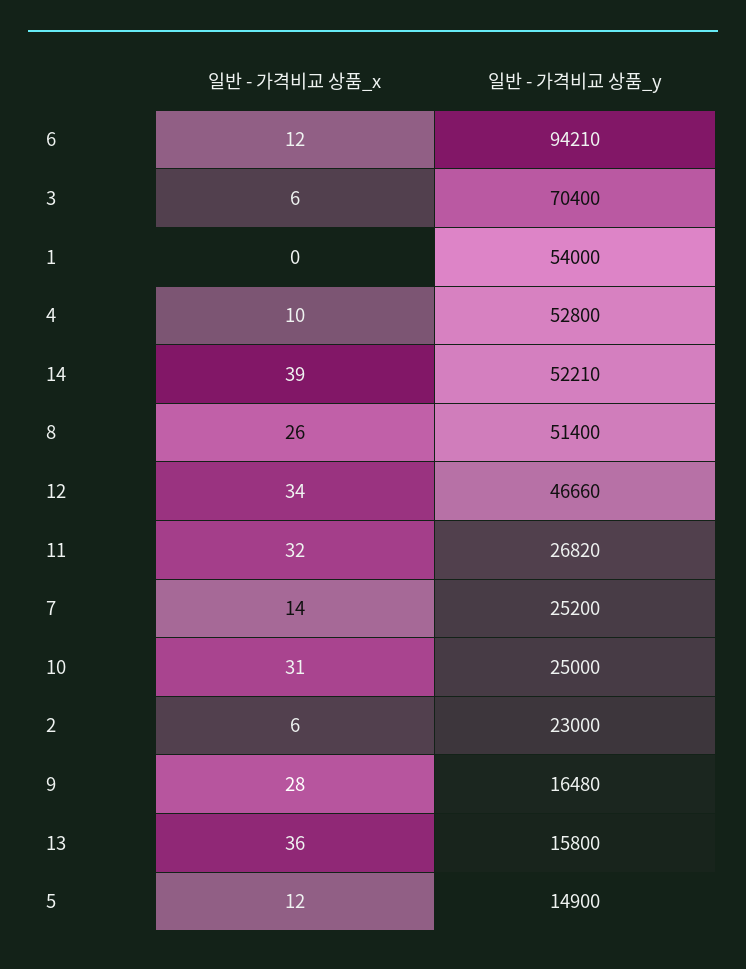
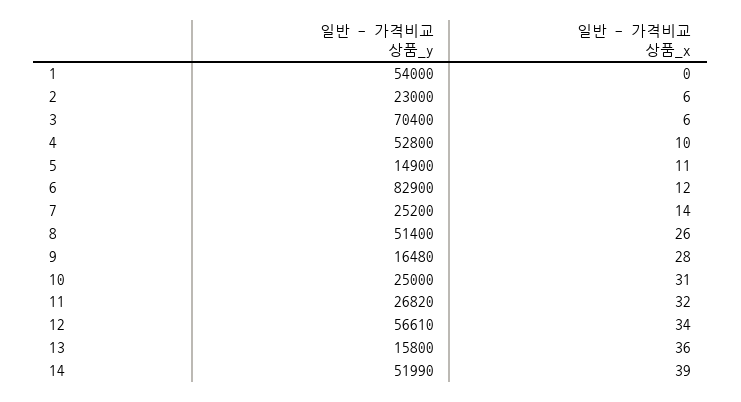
  {
    "일반 - 가격비교 상품_x": {
      "6": 12,
      "3": 6,
      "1": 0,
      "4": 10,
      "14": 39,
      "8": 26,
      "12": 34,
      "11": 32,
      "7": 14,
      "10": 31,
      "2": 6,
      "9": 28,
      "13": 36,
-     "5": 12
+     "5": 11
    },
    "일반 - 가격비교 상품_y": {
-     "6": 94210,
+     "6": 82900,
      "3": 70400,
      "1": 54000,
      "4": 52800,
-     "14": 52210,
+     "14": 51990,
      "8": 51400,
-     "12": 46660,
+     "12": 56610,
      "11": 26820,
      "7": 25200,
      "10": 25000,
      "2": 23000,
      "9": 16480,
      "13": 15800,
      "5": 14900
    }
  }

